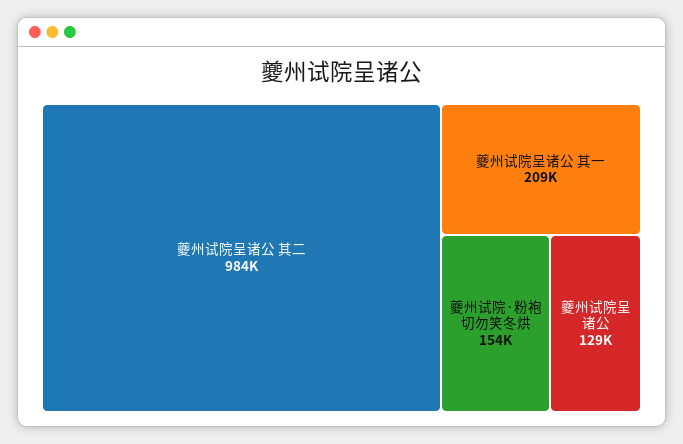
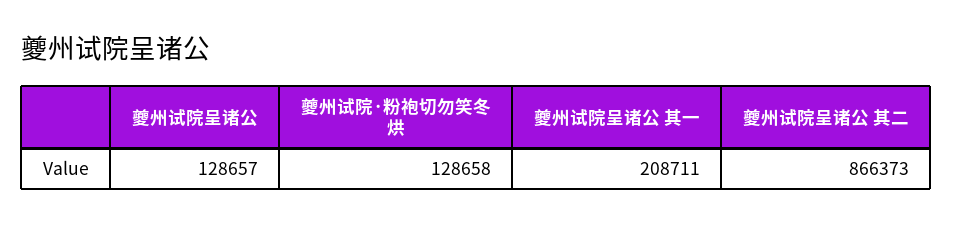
  {
-   "夔州试院呈诸公 其二": 984000,
+   "夔州试院呈诸公 其二": 866373,
    "夔州试院呈诸公 其一": 208711,
-   "夔州试院·粉袍切勿笑冬烘": 154000,
+   "夔州试院·粉袍切勿笑冬烘": 128658,
    "夔州试院呈诸公": 128657
  }

